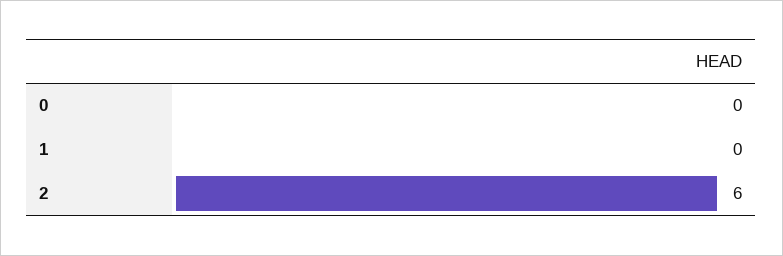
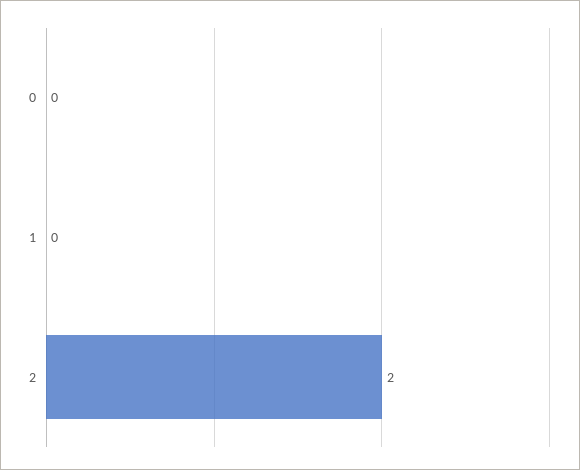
  {
    "0": 0,
    "1": 0,
-   "2": 6
+   "2": 2
  }

